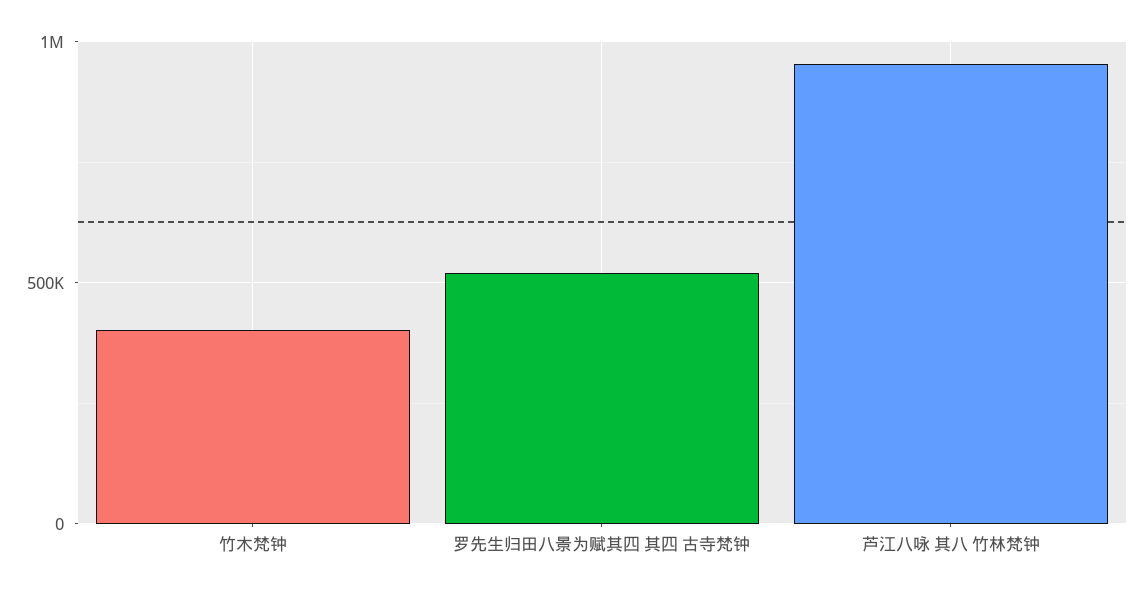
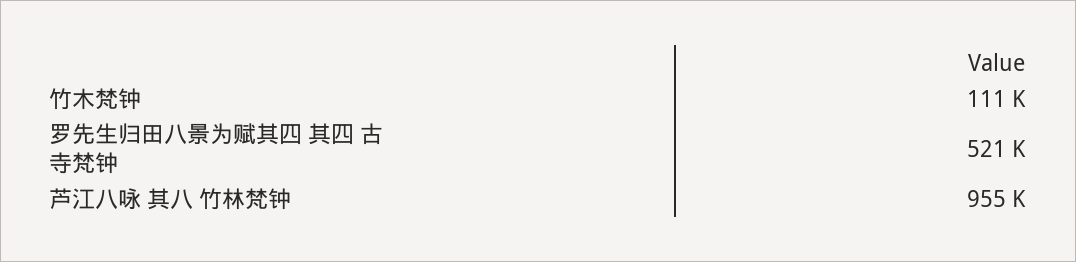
  {
-   "竹木梵钟": 400000,
+   "竹木梵钟": 111000,
    "罗先生归田八景为赋其四 其四 古寺梵钟": 521000,
    "芦江八咏 其八 竹林梵钟": 955000
  }

